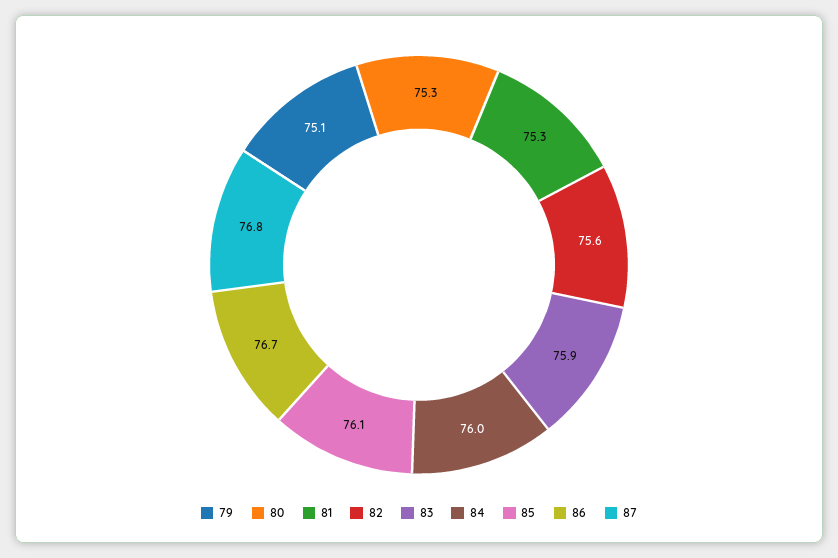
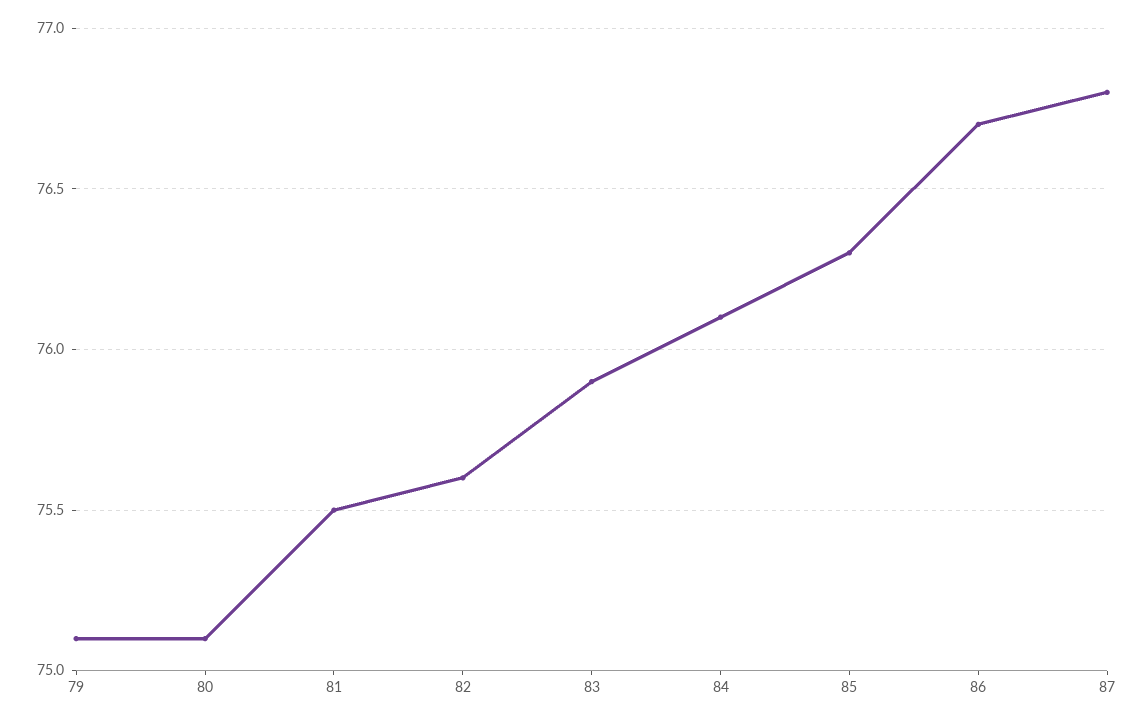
  {
    "79": 75.1,
-   "80": 75.3,
+   "80": 75.1,
-   "81": 75.3,
+   "81": 75.5,
    "82": 75.6,
    "83": 75.9,
-   "84": 76,
+   "84": 76.1,
-   "85": 76.1,
+   "85": 76.3,
    "86": 76.7,
    "87": 76.8
  }

